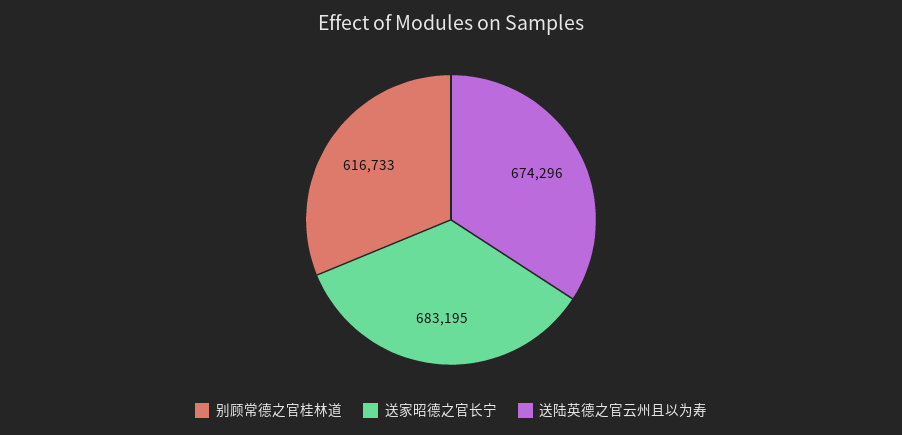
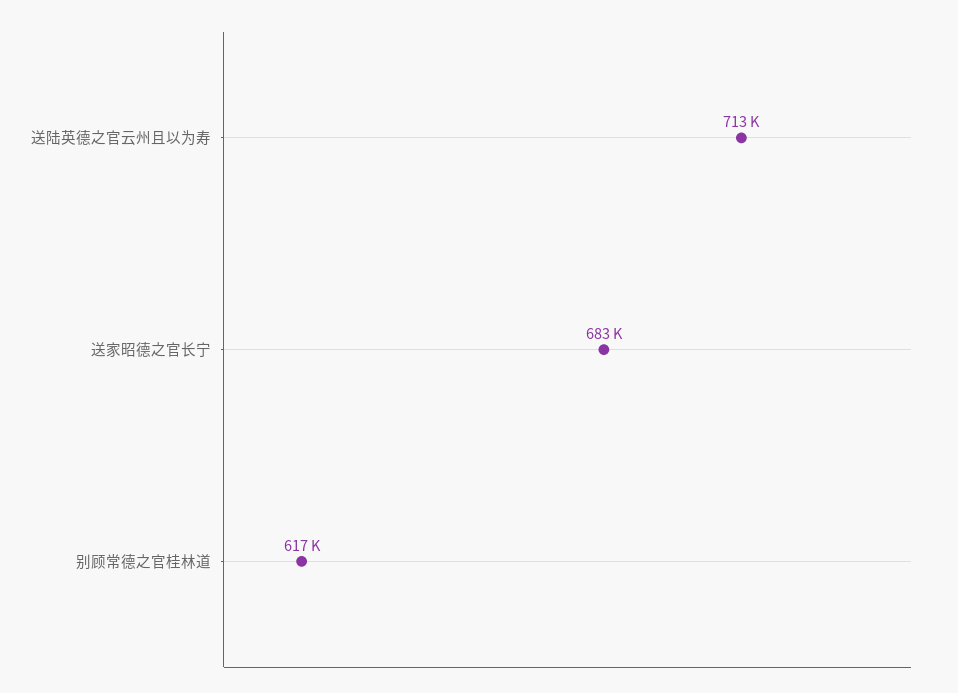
  {
    "别顾常德之官桂林道": 616733,
    "送家昭德之官长宁": 683195,
-   "送陆英德之官云州且以为寿": 674296
+   "送陆英德之官云州且以为寿": 713000
  }

